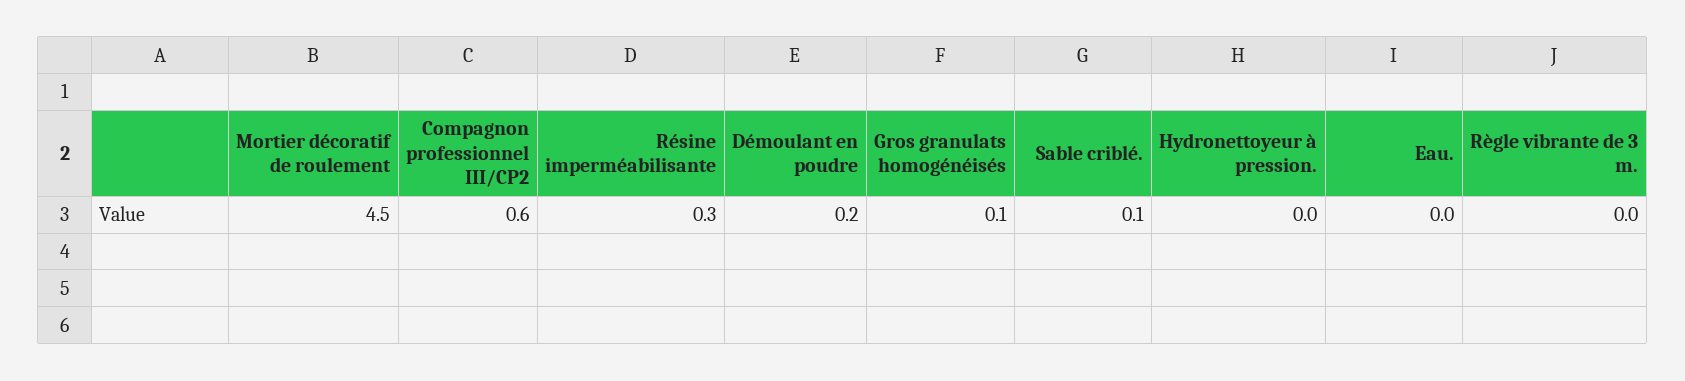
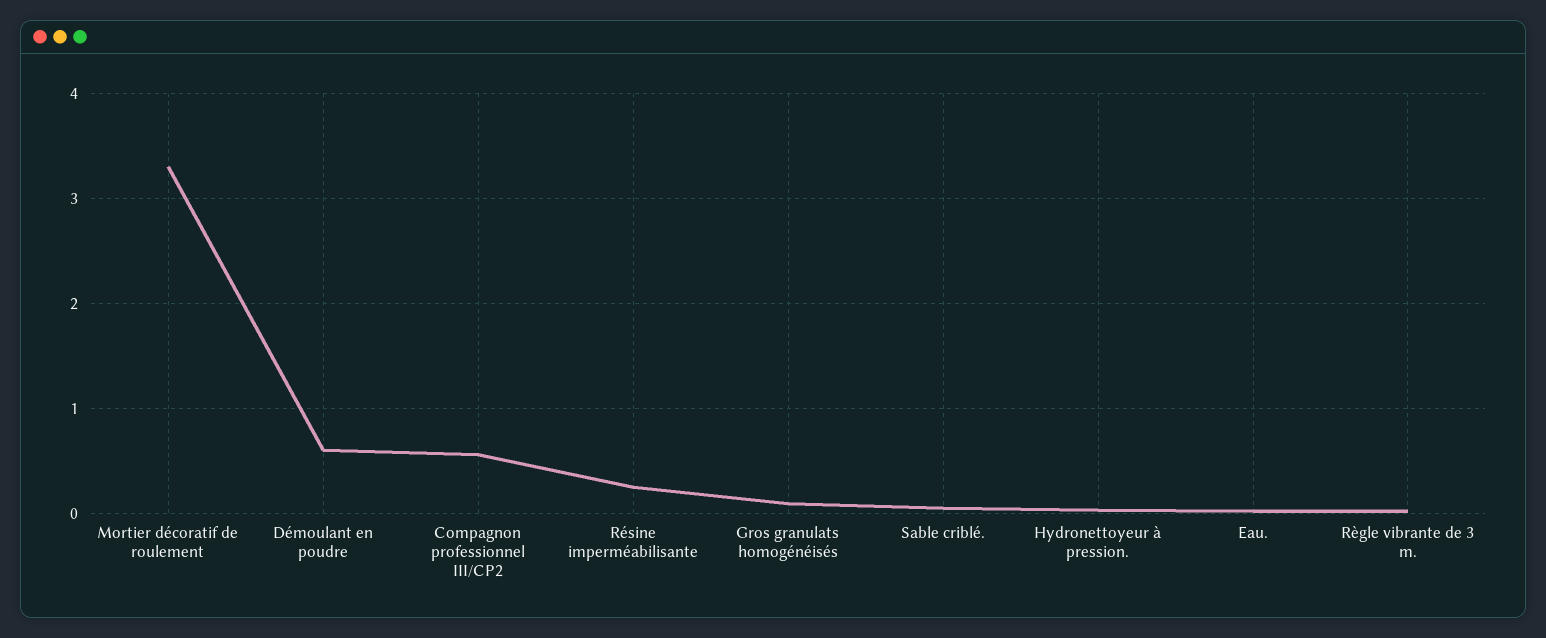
  {
-   "Mortier décoratif de roulement": 4.5,
+   "Mortier décoratif de roulement": 3.3,
    "Compagnon professionnel III/CP2": 0.6,
    "Résine imperméabilisante": 0.3,
-   "Démoulant en poudre": 0.2,
+   "Démoulant en poudre": 0.6,
    "Gros granulats homogénéisés": 0.1,
    "Sable criblé.": 0.1,
    "Hydronettoyeur à pression.": 0,
    "Eau.": 0,
    "Règle vibrante de 3 m.": 0
  }

